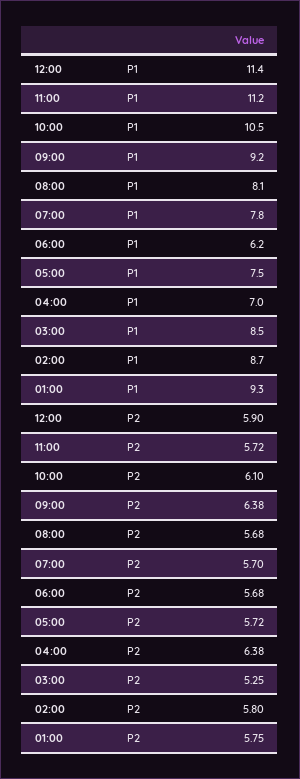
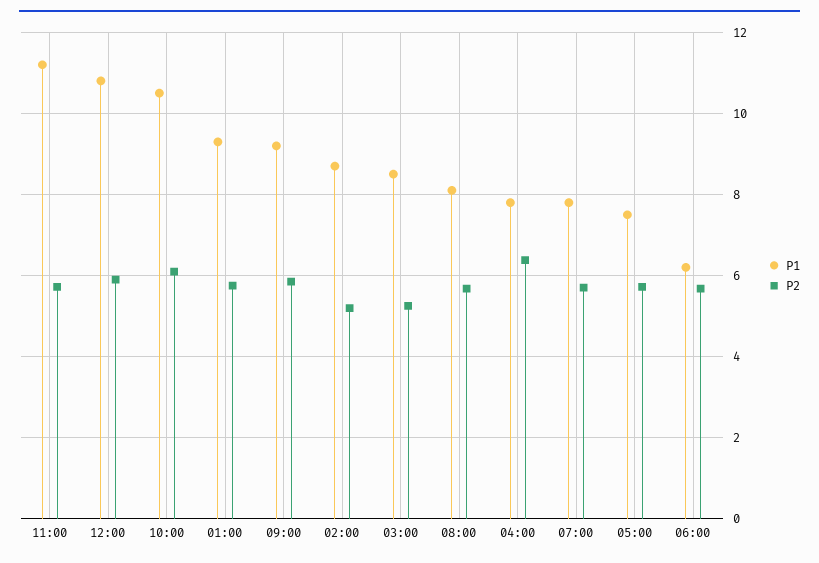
  {
    "P1": {
-     "12:00": 11.4,
+     "12:00": 10.8,
      "11:00": 11.2,
      "10:00": 10.5,
      "09:00": 9.2,
      "08:00": 8.1,
      "07:00": 7.8,
      "06:00": 6.2,
      "05:00": 7.5,
-     "04:00": 7,
+     "04:00": 7.8,
      "03:00": 8.5,
      "02:00": 8.7,
      "01:00": 9.3
    },
    "P2": {
      "12:00": 5.9,
      "11:00": 5.72,
      "10:00": 6.1,
-     "09:00": 6.38,
+     "09:00": 5.8,
      "08:00": 5.68,
      "07:00": 5.7,
      "06:00": 5.68,
      "05:00": 5.72,
      "04:00": 6.38,
      "03:00": 5.25,
-     "02:00": 5.8,
+     "02:00": 5.2,
      "01:00": 5.75
    }
  }

